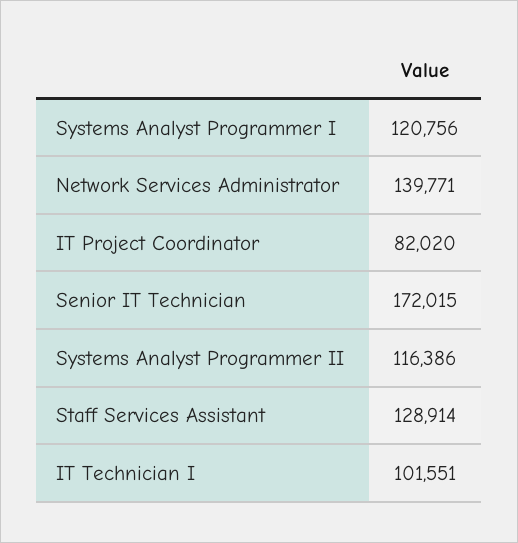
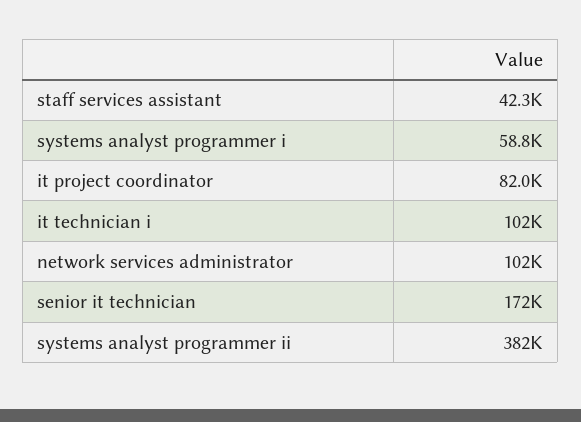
  {
-   "Systems Analyst Programmer I": 120756,
+   "Systems Analyst Programmer I": 58800,
-   "Network Services Administrator": 139771,
+   "Network Services Administrator": 102000,
    "IT Project Coordinator": 82020,
    "Senior IT Technician": 172015,
-   "Systems Analyst Programmer II": 116386,
+   "Systems Analyst Programmer II": 382000,
-   "Staff Services Assistant": 128914,
+   "Staff Services Assistant": 42300,
    "IT Technician I": 101551
  }

